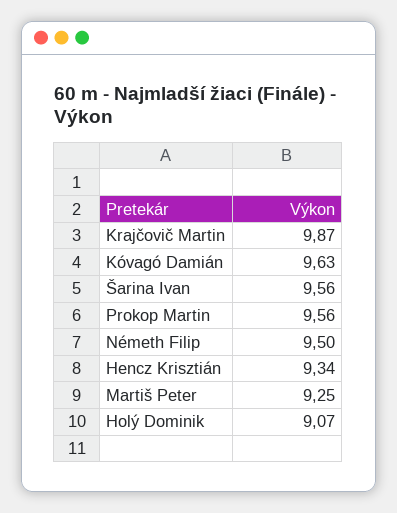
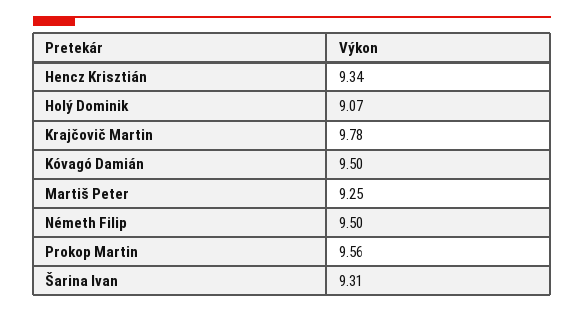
  {
-   "Krajčovič Martin": 9.87,
+   "Krajčovič Martin": 9.78,
-   "Kóvagó Damián": 9.63,
+   "Kóvagó Damián": 9.5,
-   "Šarina Ivan": 9.56,
+   "Šarina Ivan": 9.31,
    "Prokop Martin": 9.56,
    "Németh Filip": 9.5,
    "Hencz Krisztián": 9.34,
    "Martiš Peter": 9.25,
    "Holý Dominik": 9.07
  }

